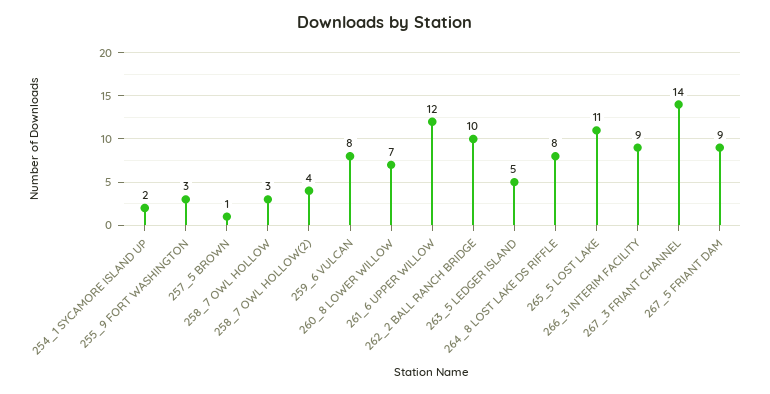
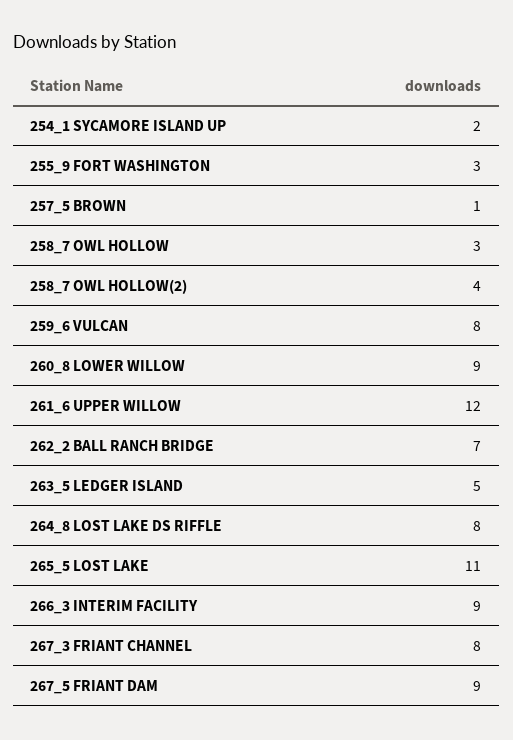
  {
    "254_1 SYCAMORE ISLAND UP": 2,
    "255_9 FORT WASHINGTON": 3,
    "257_5 BROWN": 1,
    "258_7 OWL HOLLOW": 3,
    "258_7 OWL HOLLOW(2)": 4,
    "259_6 VULCAN": 8,
-   "260_8 LOWER WILLOW": 7,
+   "260_8 LOWER WILLOW": 9,
    "261_6 UPPER WILLOW": 12,
-   "262_2 BALL RANCH BRIDGE": 10,
+   "262_2 BALL RANCH BRIDGE": 7,
    "263_5 LEDGER ISLAND": 5,
    "264_8 LOST LAKE DS RIFFLE": 8,
    "265_5 LOST LAKE": 11,
    "266_3 INTERIM FACILITY": 9,
-   "267_3 FRIANT CHANNEL": 14,
+   "267_3 FRIANT CHANNEL": 8,
    "267_5 FRIANT DAM": 9
  }

